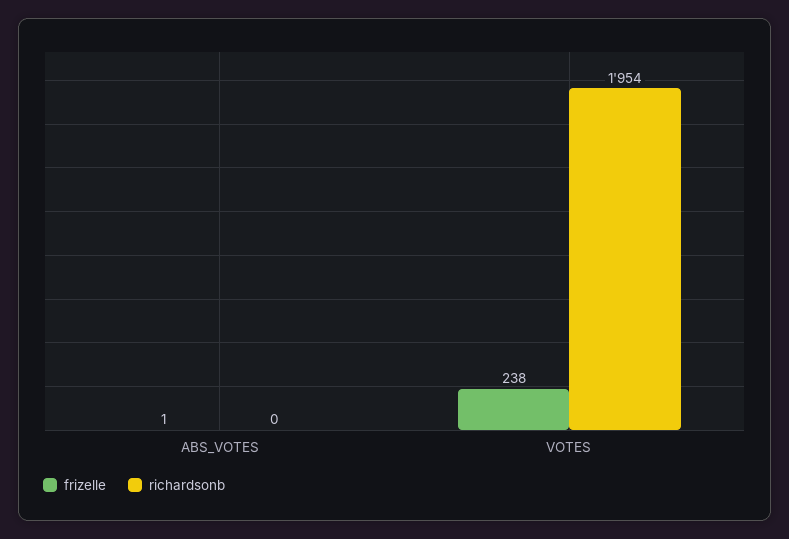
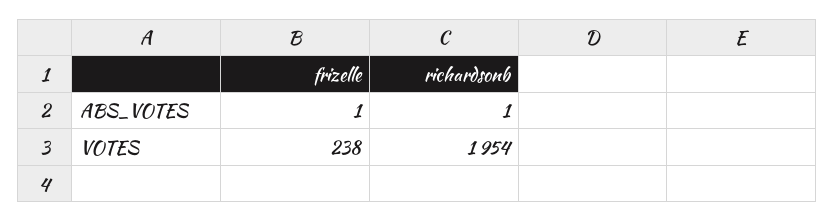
  {
    "frizelle": {
      "ABS_VOTES": 1,
      "VOTES": 238
    },
    "richardsonb": {
-     "ABS_VOTES": 0,
+     "ABS_VOTES": 1,
      "VOTES": 1954
    }
  }

